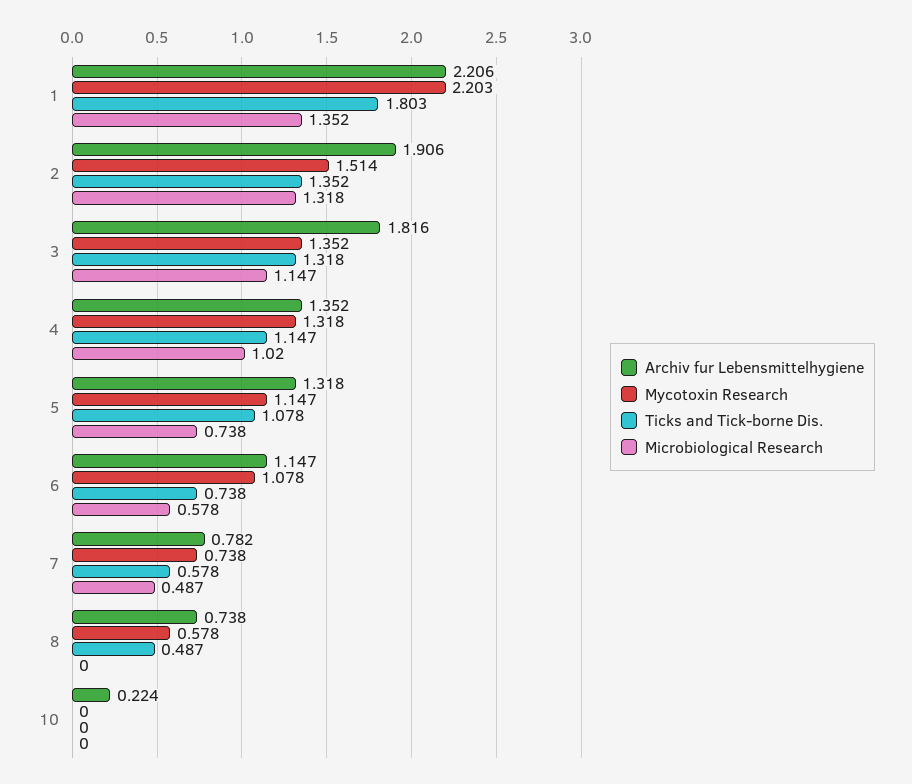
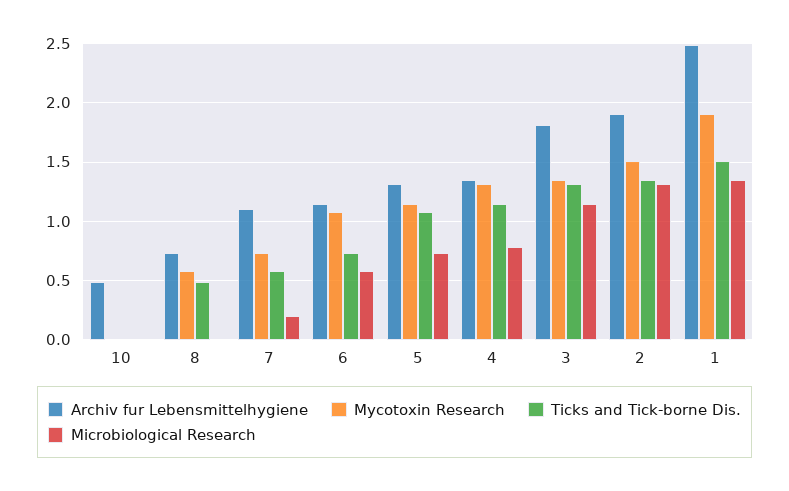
  {
    "Archiv fur Lebensmittelhygiene": {
-     "1": 2.206,
+     "1": 2.5,
      "2": 1.906,
      "3": 1.816,
      "4": 1.352,
      "5": 1.318,
      "6": 1.147,
-     "7": 0.782,
+     "7": 1.1,
      "8": 0.738,
-     "10": 0.224
+     "10": 0.5
    },
    "Mycotoxin Research": {
-     "1": 2.203,
+     "1": 1.9,
      "2": 1.514,
      "3": 1.352,
      "4": 1.318,
      "5": 1.147,
      "6": 1.078,
      "7": 0.738,
      "8": 0.578,
      "10": 0
    },
    "Ticks and Tick-borne Dis.": {
-     "1": 1.803,
+     "1": 1.5,
      "2": 1.352,
      "3": 1.318,
      "4": 1.147,
      "5": 1.078,
      "6": 0.738,
      "7": 0.578,
      "8": 0.487,
      "10": 0
    },
    "Microbiological Research": {
      "1": 1.352,
      "2": 1.318,
      "3": 1.147,
-     "4": 1.02,
+     "4": 0.8,
      "5": 0.738,
      "6": 0.578,
-     "7": 0.487,
+     "7": 0.2,
      "8": 0,
      "10": 0
    }
  }

